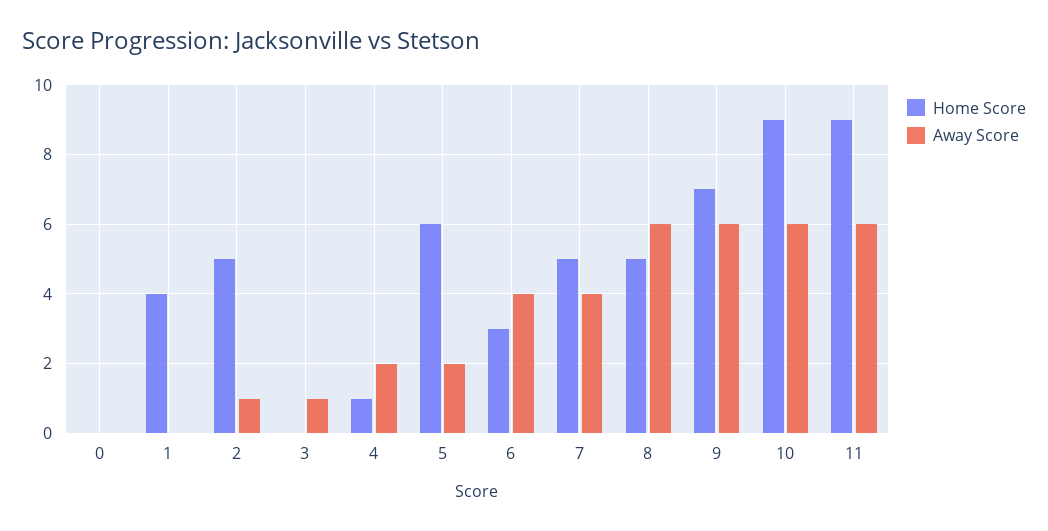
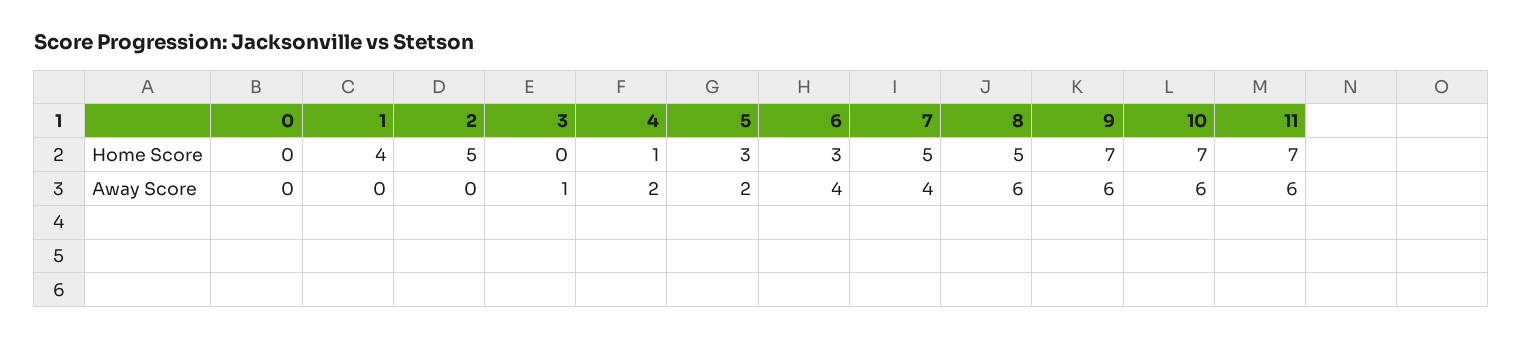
  {
    "Home Score": {
      "0": 0,
      "1": 4,
      "2": 5,
      "3": 0,
      "4": 1,
-     "5": 6,
+     "5": 3,
      "6": 3,
      "7": 5,
      "8": 5,
      "9": 7,
-     "10": 9,
+     "10": 7,
-     "11": 9
+     "11": 7
    },
    "Away Score": {
      "0": 0,
      "1": 0,
-     "2": 1,
+     "2": 0,
      "3": 1,
      "4": 2,
      "5": 2,
      "6": 4,
      "7": 4,
      "8": 6,
      "9": 6,
      "10": 6,
      "11": 6
    }
  }

